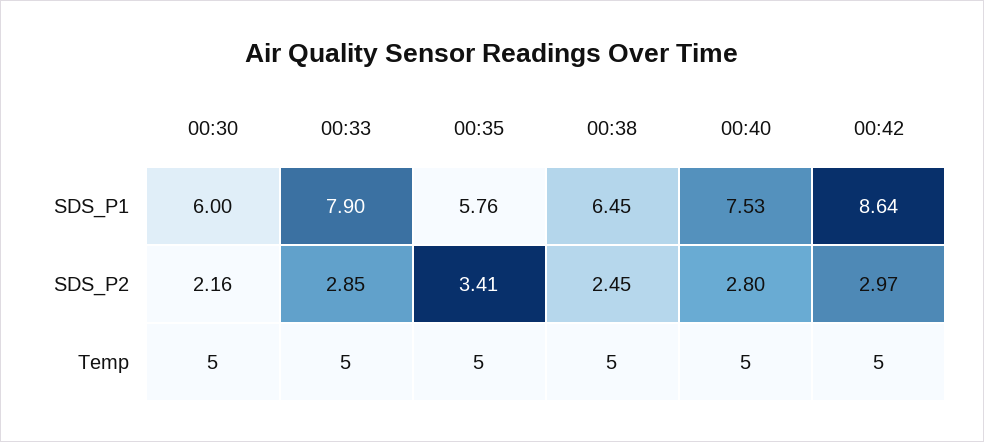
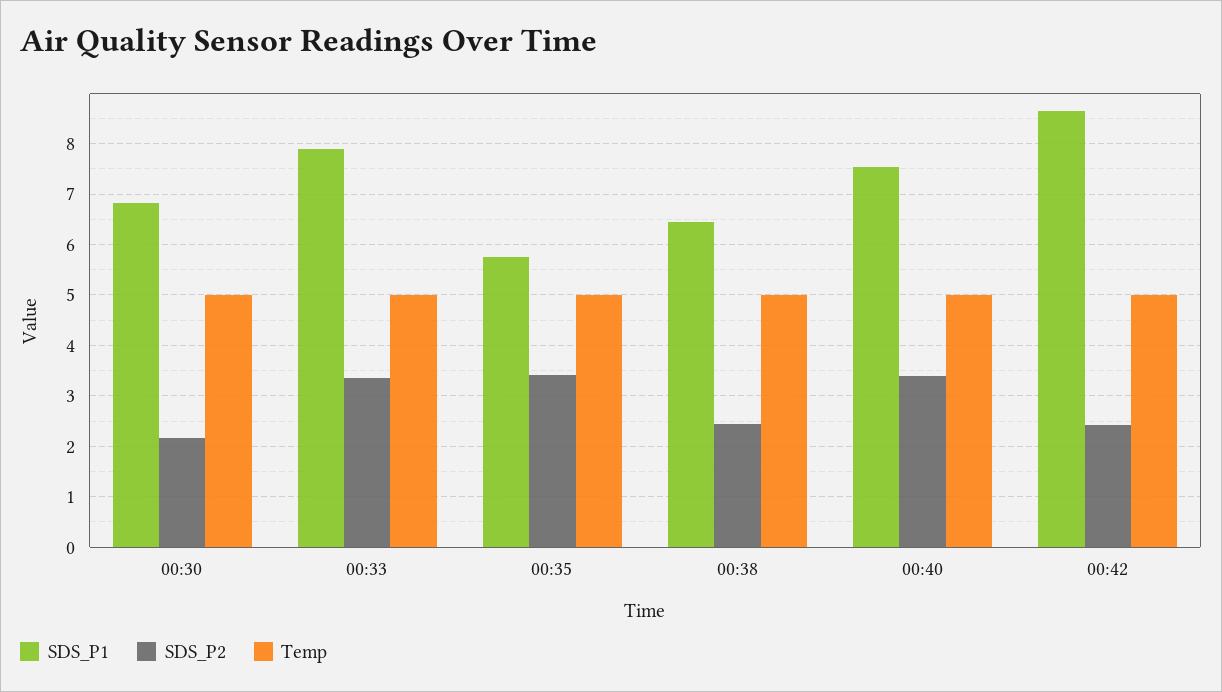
  {
    "SDS_P1": {
-     "00:30": 6,
+     "00:30": 6.8,
      "00:33": 7.9,
      "00:35": 5.76,
      "00:38": 6.45,
      "00:40": 7.53,
      "00:42": 8.64
    },
    "SDS_P2": {
      "00:30": 2.16,
-     "00:33": 2.85,
+     "00:33": 3.4,
      "00:35": 3.41,
      "00:38": 2.45,
-     "00:40": 2.8,
+     "00:40": 3.4,
-     "00:42": 2.97
+     "00:42": 2.4
    },
    "Temp": {
      "00:30": 5,
      "00:33": 5,
      "00:35": 5,
      "00:38": 5,
      "00:40": 5,
      "00:42": 5
    }
  }

